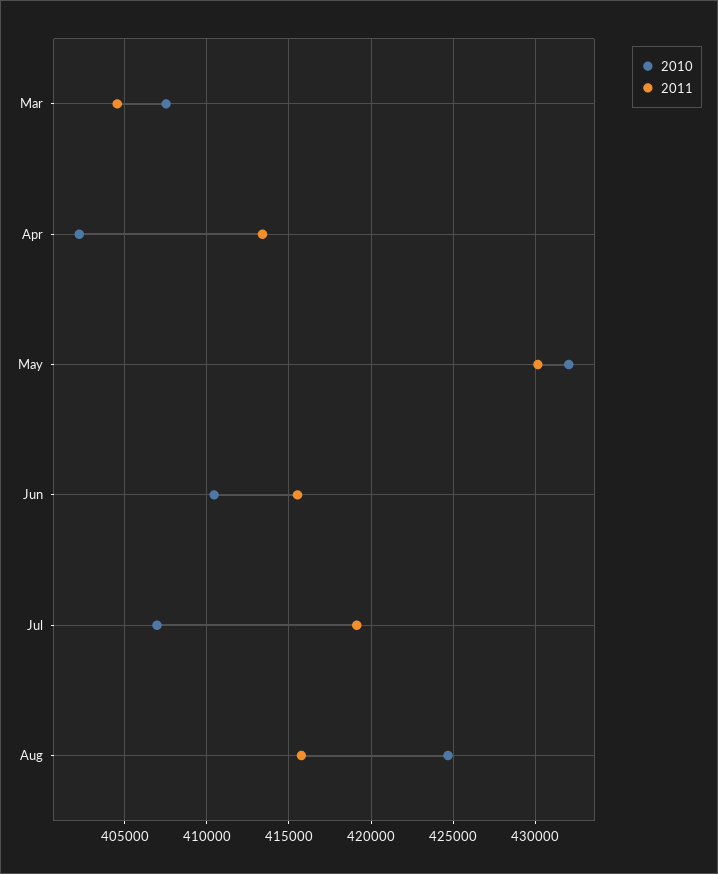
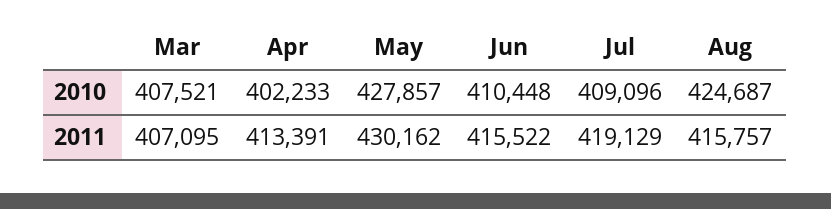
  {
    "2010": {
      "Mar": 407521,
      "Apr": 402233,
-     "May": 432000,
+     "May": 427857,
      "Jun": 410448,
-     "Jul": 407000,
+     "Jul": 409096,
      "Aug": 424687
    },
    "2011": {
-     "Mar": 404500,
+     "Mar": 407095,
      "Apr": 413391,
      "May": 430162,
      "Jun": 415522,
      "Jul": 419129,
      "Aug": 415757
    }
  }

